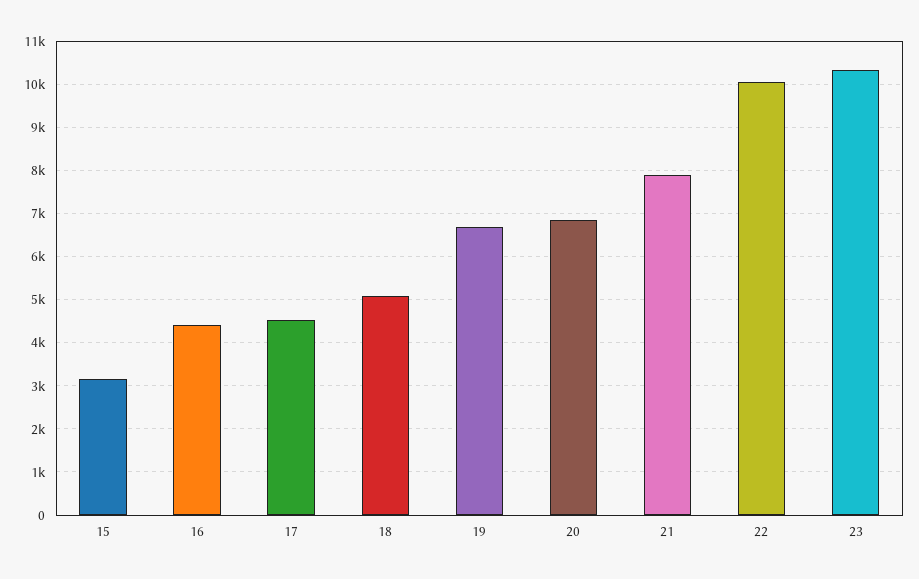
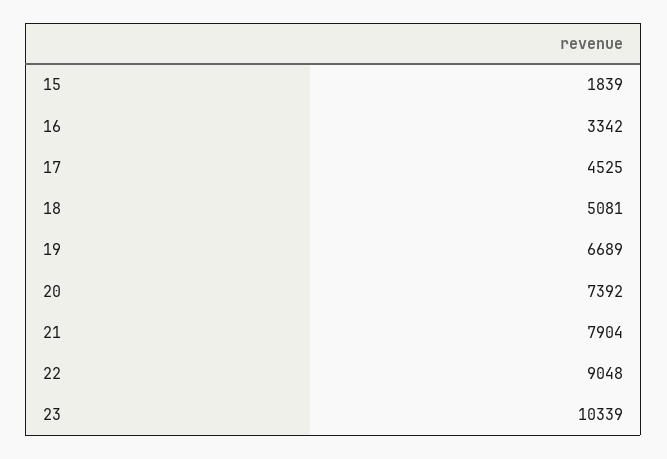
  {
-   "15": 3200,
+   "15": 1839,
-   "16": 4400,
+   "16": 3342,
    "17": 4525,
    "18": 5081,
    "19": 6689,
-   "20": 6800,
+   "20": 7392,
    "21": 7904,
-   "22": 10000,
+   "22": 9048,
    "23": 10339
  }

